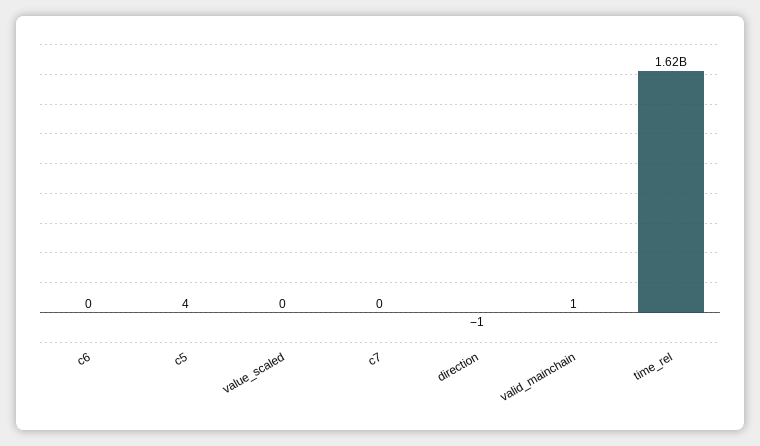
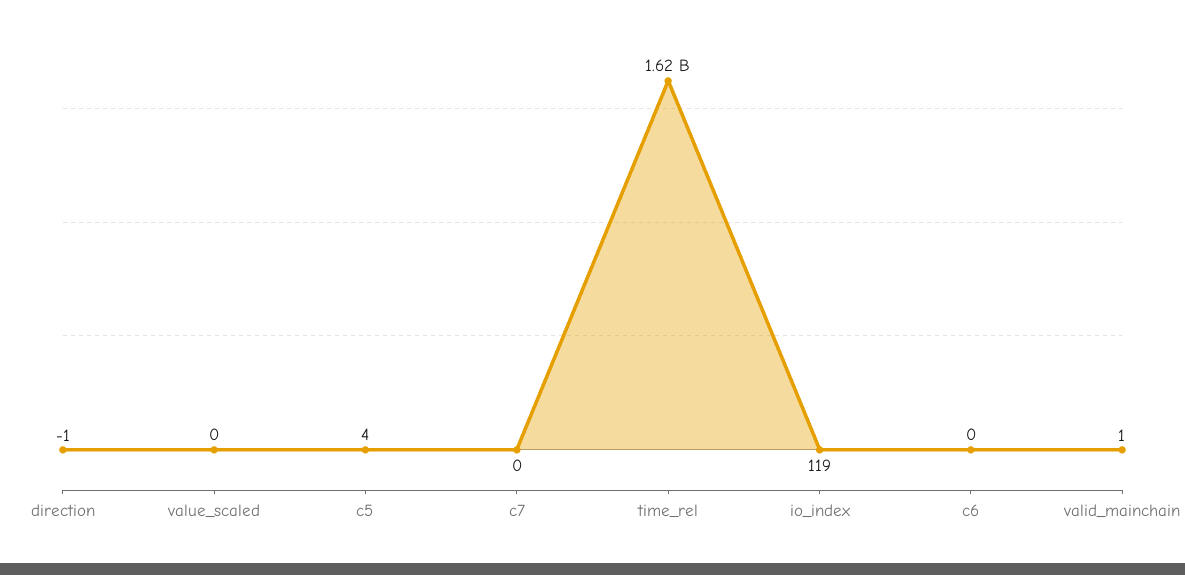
  {
    "c6": 0,
    "c5": 4,
    "value_scaled": 0,
    "c7": 0,
    "direction": -1,
    "valid_mainchain": 1,
-   "time_rel": 1620000000
+   "time_rel": 1620000000,
+   "io_index": 119
  }

